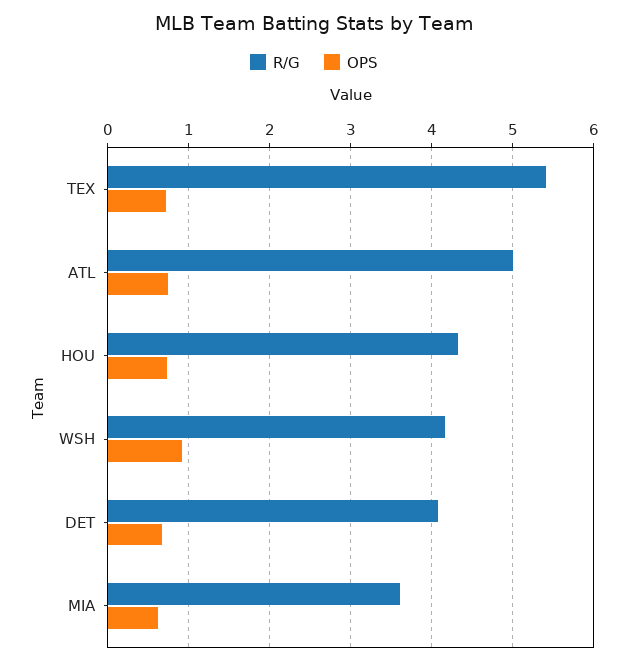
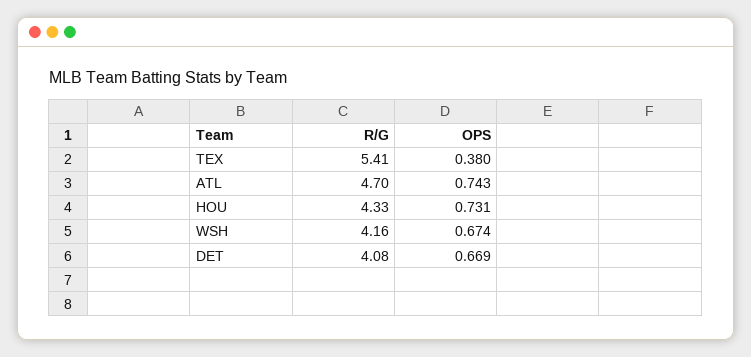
  {
    "R/G": {
      "TEX": 5.41,
-     "ATL": 5,
+     "ATL": 4.7,
      "HOU": 4.33,
      "WSH": 4.16,
-     "DET": 4.08,
+     "DET": 4.08
-     "MIA": 3.6
    },
    "OPS": {
-     "TEX": 0.7,
+     "TEX": 0.38,
      "ATL": 0.743,
      "HOU": 0.731,
-     "WSH": 0.9,
+     "WSH": 0.674,
-     "DET": 0.669,
+     "DET": 0.669
-     "MIA": 0.6
    }
  }

